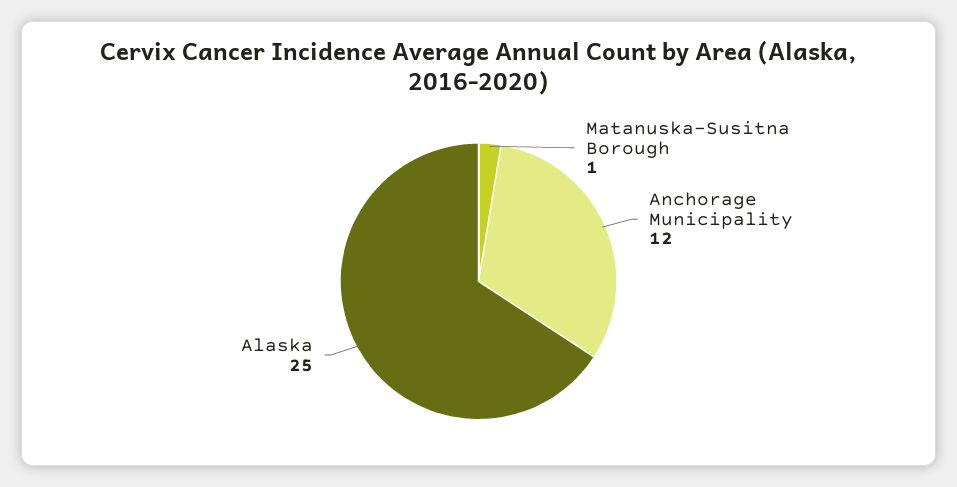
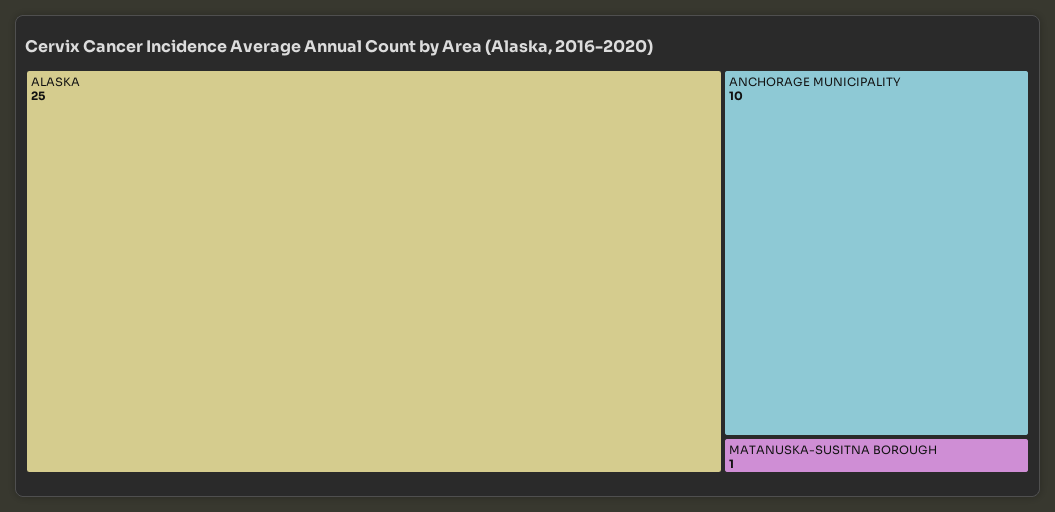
  {
    "Matanuska-Susitna Borough": 1,
-   "Anchorage Municipality": 12,
+   "Anchorage Municipality": 10,
    "Alaska": 25
  }

